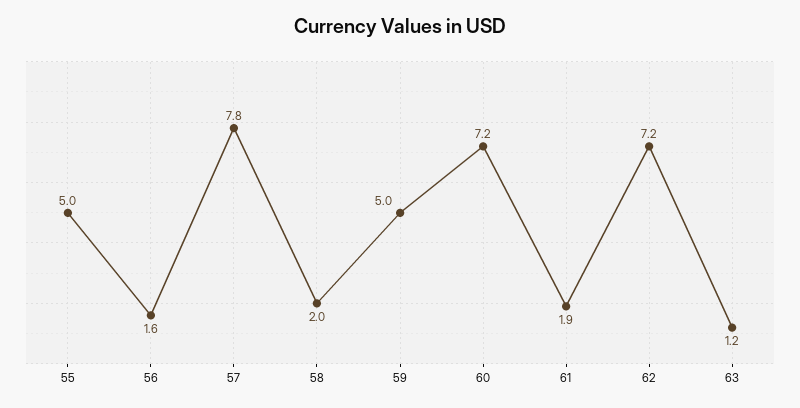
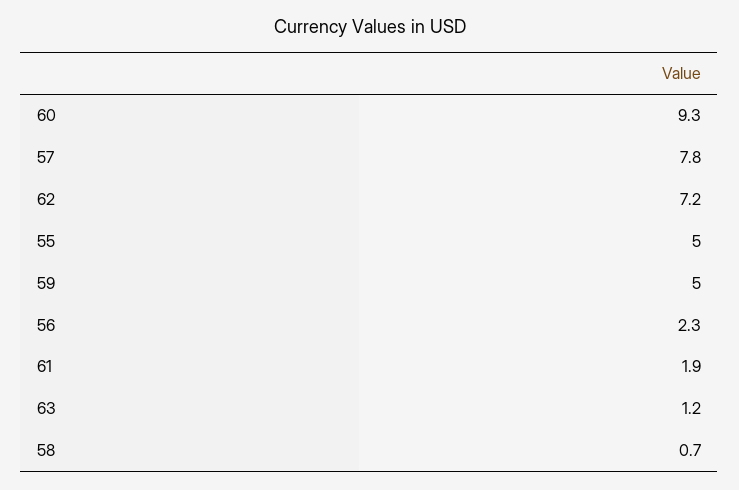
  {
    "55": 5,
-   "56": 1.6,
+   "56": 2.3,
    "57": 7.8,
-   "58": 2,
+   "58": 0.7,
    "59": 5,
-   "60": 7.2,
+   "60": 9.3,
    "61": 1.9,
    "62": 7.2,
    "63": 1.2
  }

